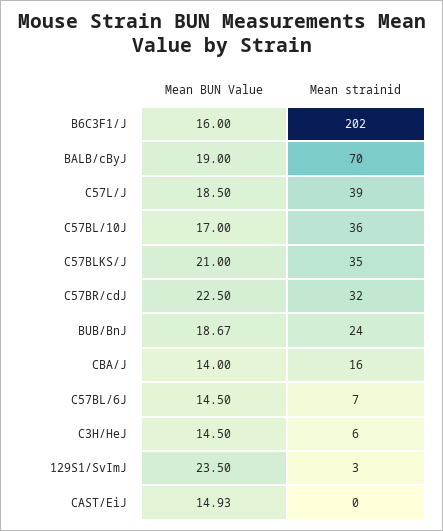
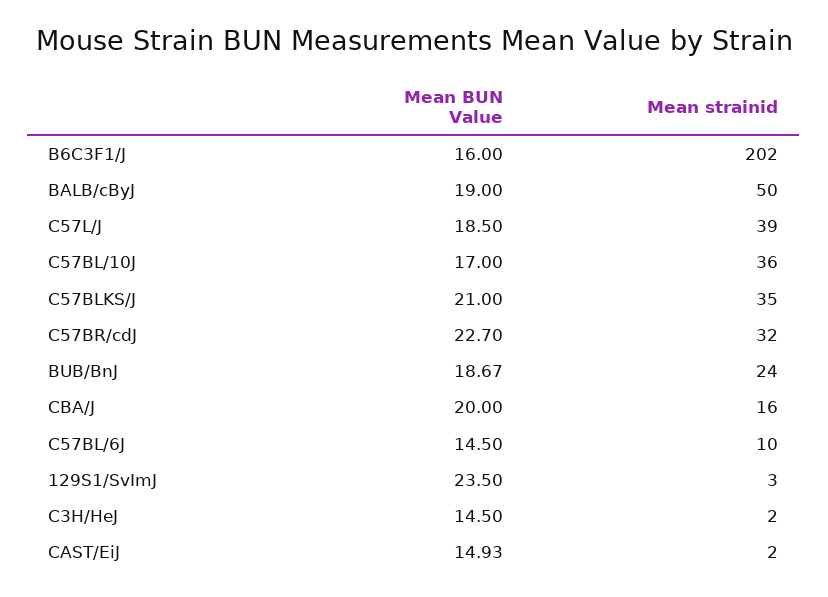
  {
    "Mean BUN Value": {
      "B6C3F1/J": 16,
      "BALB/cByJ": 19,
      "C57L/J": 18.5,
      "C57BL/10J": 17,
      "C57BLKS/J": 21,
-     "C57BR/cdJ": 22.5,
+     "C57BR/cdJ": 22.7,
      "BUB/BnJ": 18.67,
-     "CBA/J": 14,
+     "CBA/J": 20,
      "C57BL/6J": 14.5,
      "C3H/HeJ": 14.5,
      "129S1/SvImJ": 23.5,
      "CAST/EiJ": 14.93
    },
    "Mean strainid": {
      "B6C3F1/J": 202,
-     "BALB/cByJ": 70,
+     "BALB/cByJ": 50,
      "C57L/J": 39,
      "C57BL/10J": 36,
      "C57BLKS/J": 35,
      "C57BR/cdJ": 32,
      "BUB/BnJ": 24,
      "CBA/J": 16,
-     "C57BL/6J": 7,
+     "C57BL/6J": 10,
-     "C3H/HeJ": 6,
+     "C3H/HeJ": 2,
      "129S1/SvImJ": 3,
-     "CAST/EiJ": 0
+     "CAST/EiJ": 2
    }
  }

